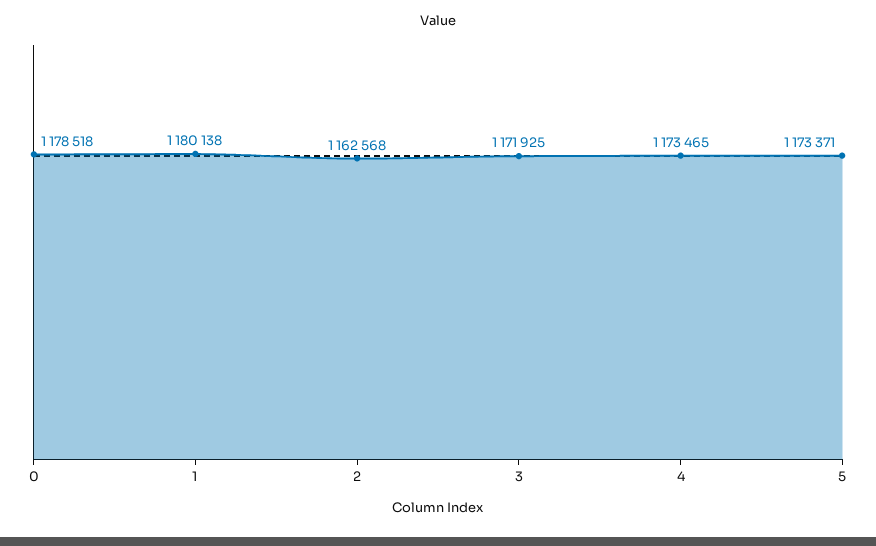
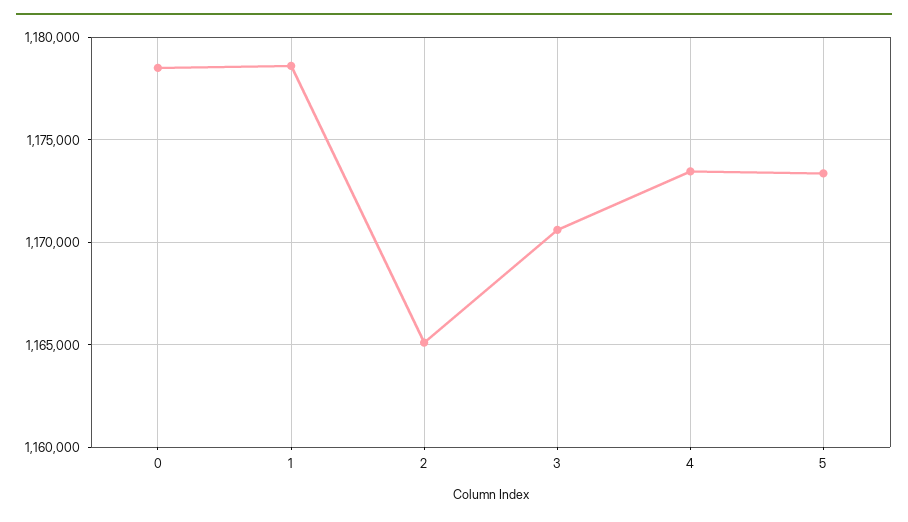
  {
    "0": 1178518,
-   "1": 1180138,
+   "1": 1178500,
-   "2": 1162568,
+   "2": 1165000,
-   "3": 1171925,
+   "3": 1170500,
    "4": 1173465,
    "5": 1173371
  }

